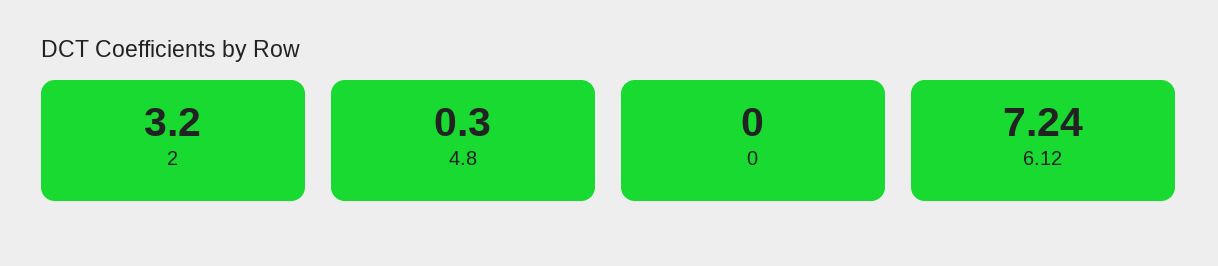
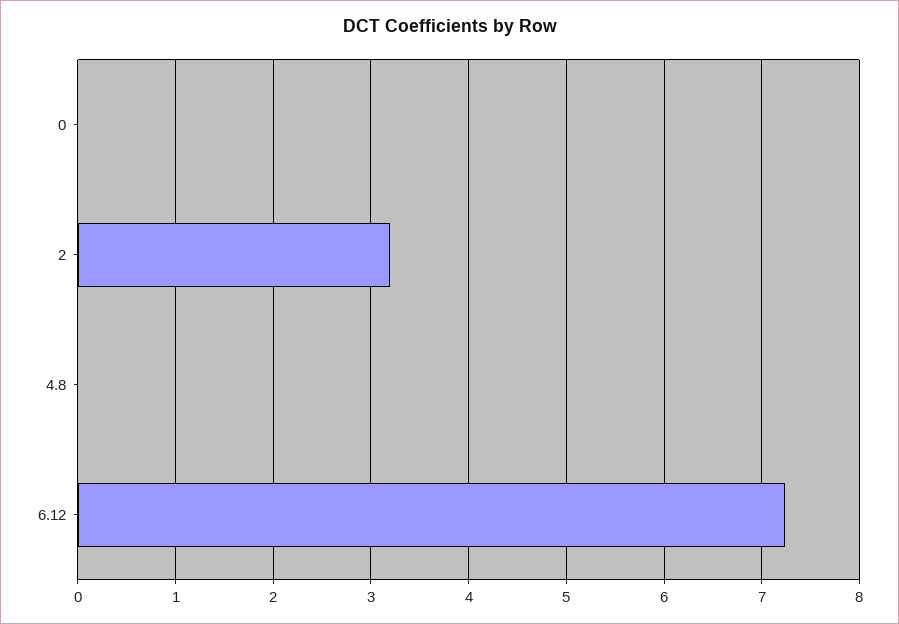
  {
    "2": 3.2,
-   "4.8": 0.3,
+   "4.8": 0,
    "0": 0,
    "6.12": 7.24
  }

